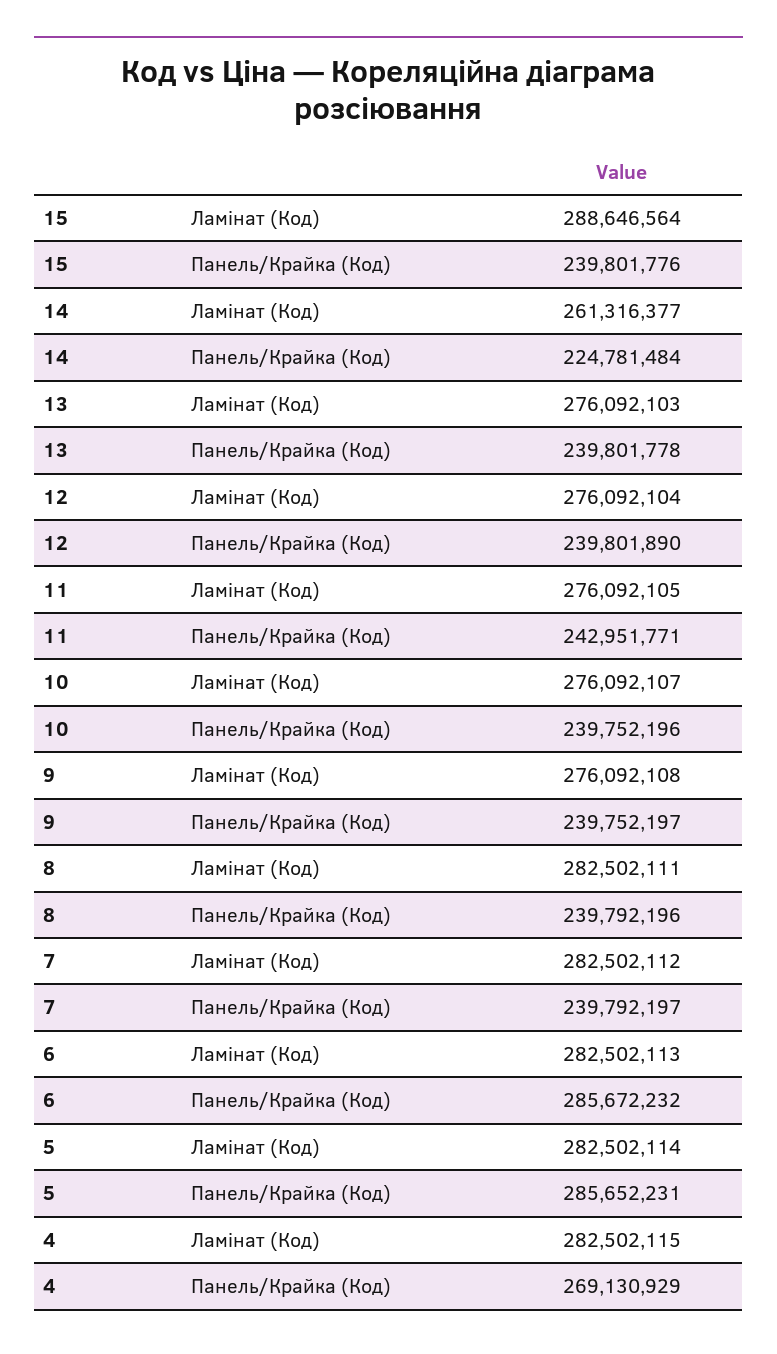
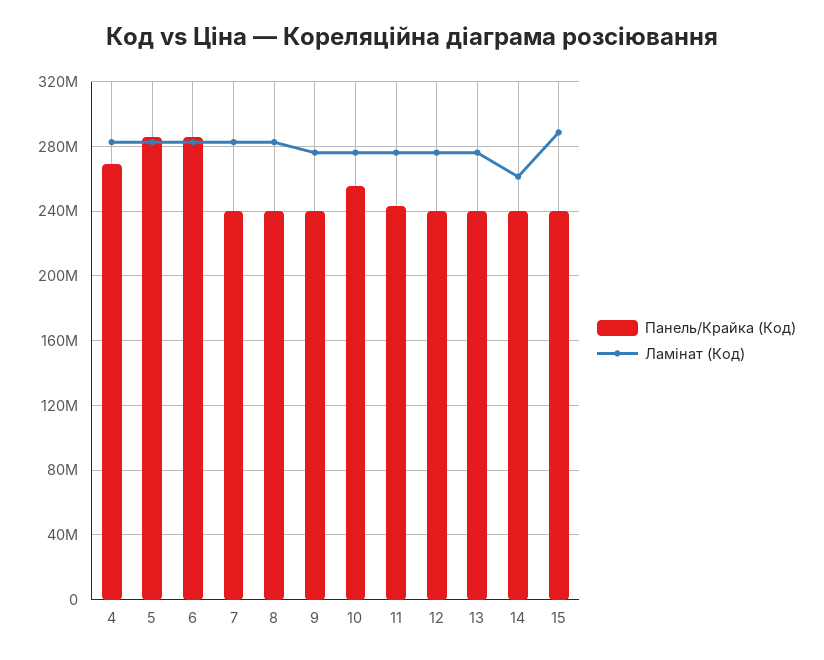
  {
    "Ламінат (Код)": {
      "15": 288646564,
      "14": 261316377,
      "13": 276092103,
      "12": 276092104,
      "11": 276092105,
      "10": 276092107,
      "9": 276092108,
      "8": 282502111,
      "7": 282502112,
      "6": 282502113,
      "5": 282502114,
      "4": 282502115
    },
    "Панель/Крайка (Код)": {
      "15": 239801776,
-     "14": 224781484,
+     "14": 240000000,
      "13": 239801778,
      "12": 239801890,
      "11": 242951771,
-     "10": 239752196,
+     "10": 255000000,
      "9": 239752197,
      "8": 239792196,
      "7": 239792197,
      "6": 285672232,
      "5": 285652231,
      "4": 269130929
    }
  }

